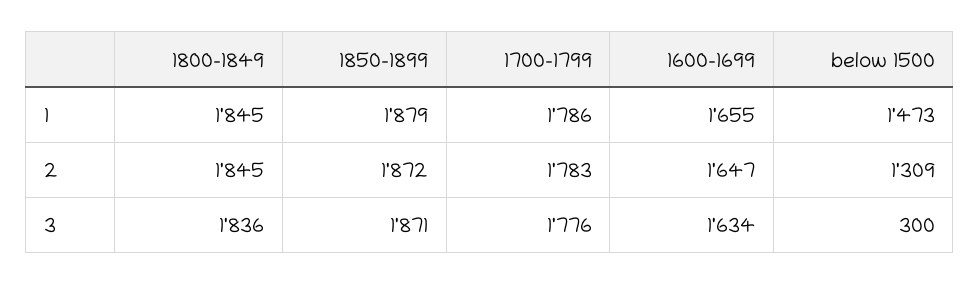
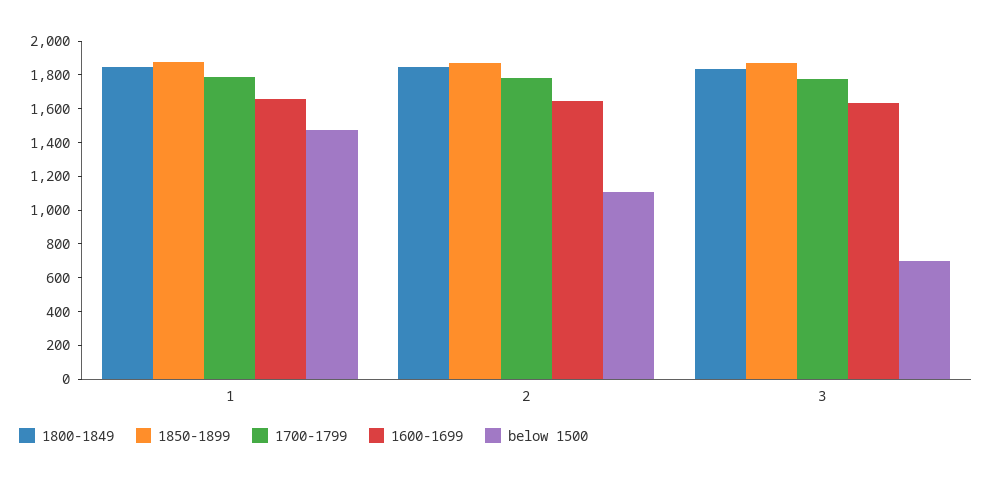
  {
    "1800-1849": {
      "1": 1845,
      "2": 1845,
      "3": 1836
    },
    "1850-1899": {
      "1": 1879,
      "2": 1872,
      "3": 1871
    },
    "1700-1799": {
      "1": 1786,
      "2": 1783,
      "3": 1776
    },
    "1600-1699": {
      "1": 1655,
      "2": 1647,
      "3": 1634
    },
    "below 1500": {
      "1": 1473,
-     "2": 1309,
+     "2": 1100,
-     "3": 300
+     "3": 700
    }
  }

